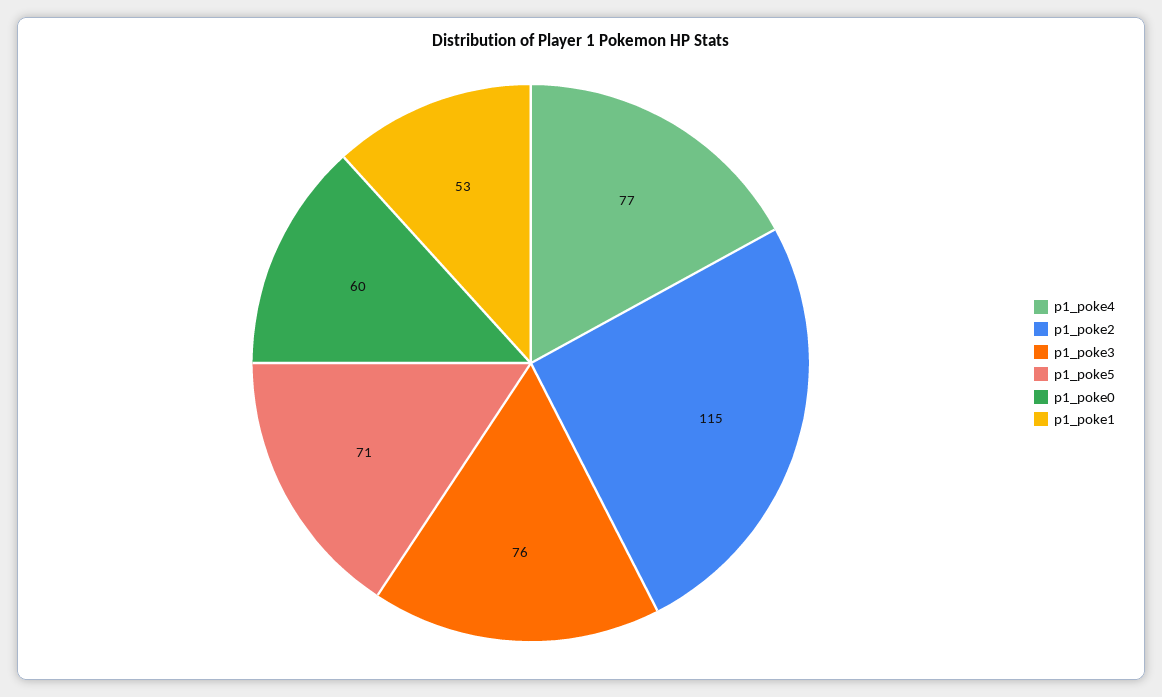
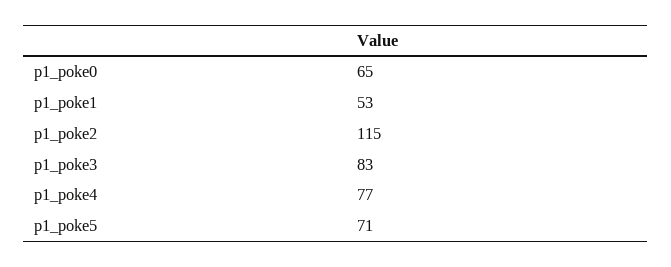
  {
    "p1_poke4": 77,
    "p1_poke2": 115,
-   "p1_poke3": 76,
+   "p1_poke3": 83,
    "p1_poke5": 71,
-   "p1_poke0": 60,
+   "p1_poke0": 65,
    "p1_poke1": 53
  }

